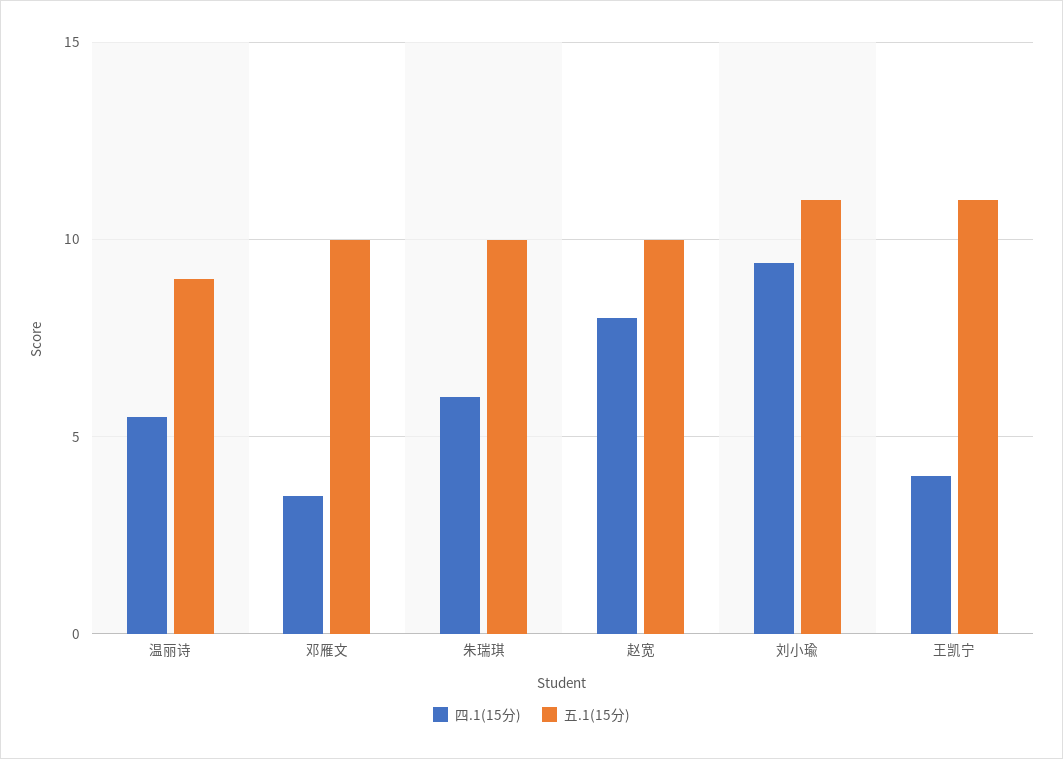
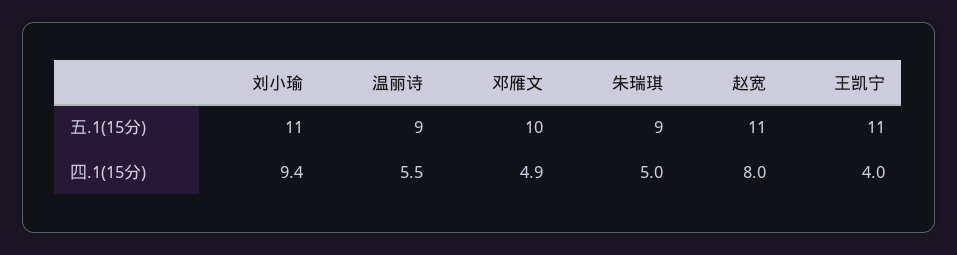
  {
    "四.1(15分)": {
      "温丽诗": 5.5,
-     "邓雁文": 3.5,
+     "邓雁文": 4.9,
-     "朱瑞琪": 6,
+     "朱瑞琪": 5,
      "赵宽": 8,
      "刘小瑜": 9.4,
      "王凯宁": 4
    },
    "五.1(15分)": {
      "温丽诗": 9,
      "邓雁文": 10,
-     "朱瑞琪": 10,
+     "朱瑞琪": 9,
-     "赵宽": 10,
+     "赵宽": 11,
      "刘小瑜": 11,
      "王凯宁": 11
    }
  }

